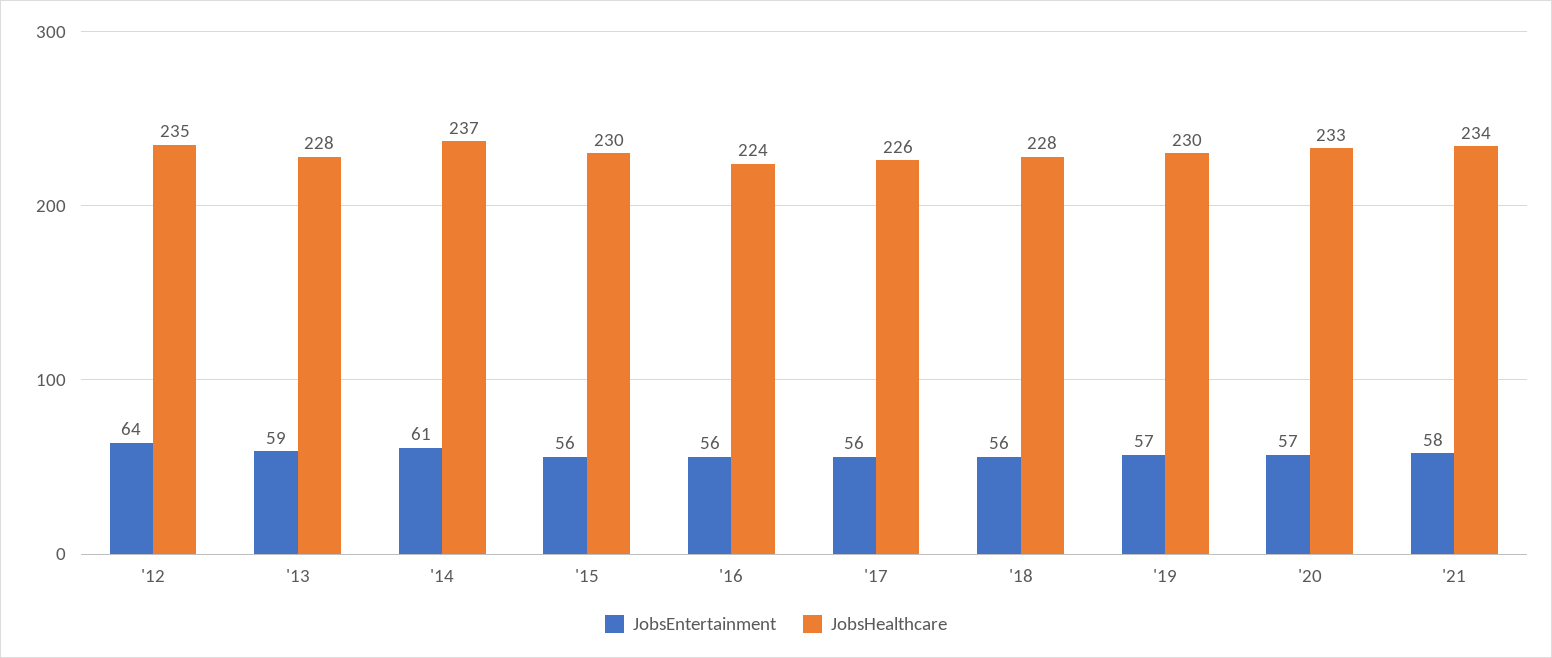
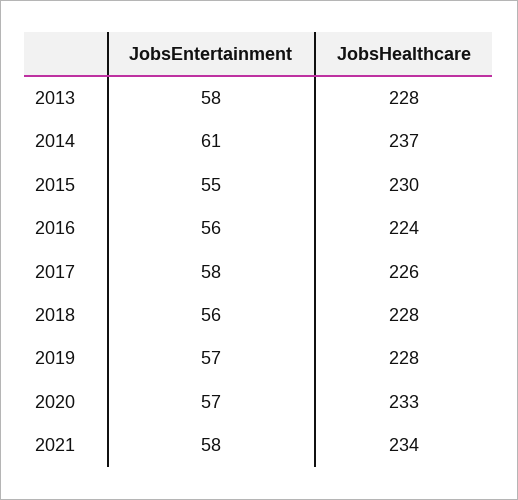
  {
    "JobsEntertainment": {
-     "'12": 64,
-     "'13": 59,
+     "'13": 58,
      "'14": 61,
-     "'15": 56,
+     "'15": 55,
      "'16": 56,
-     "'17": 56,
+     "'17": 58,
      "'18": 56,
      "'19": 57,
      "'20": 57,
      "'21": 58
    },
    "JobsHealthcare": {
-     "'12": 235,
      "'13": 228,
      "'14": 237,
      "'15": 230,
      "'16": 224,
      "'17": 226,
      "'18": 228,
-     "'19": 230,
+     "'19": 228,
      "'20": 233,
      "'21": 234
    }
  }

